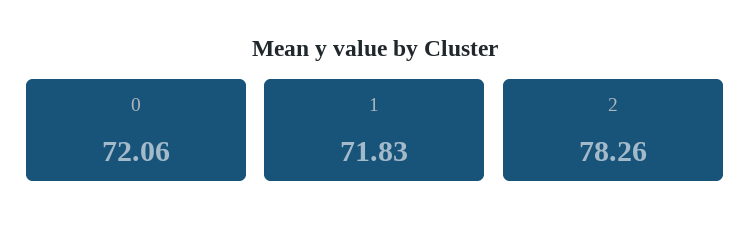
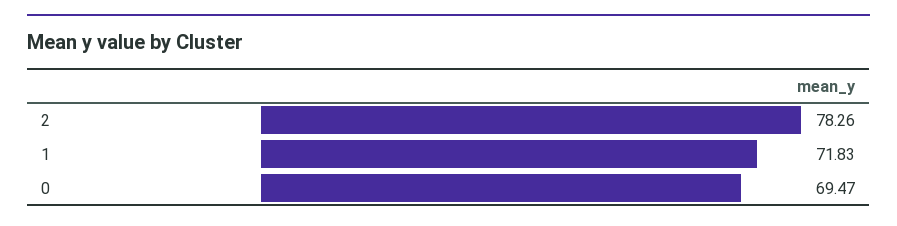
  {
-   "0": 72.06,
+   "0": 69.47,
    "1": 71.83,
    "2": 78.26
  }

